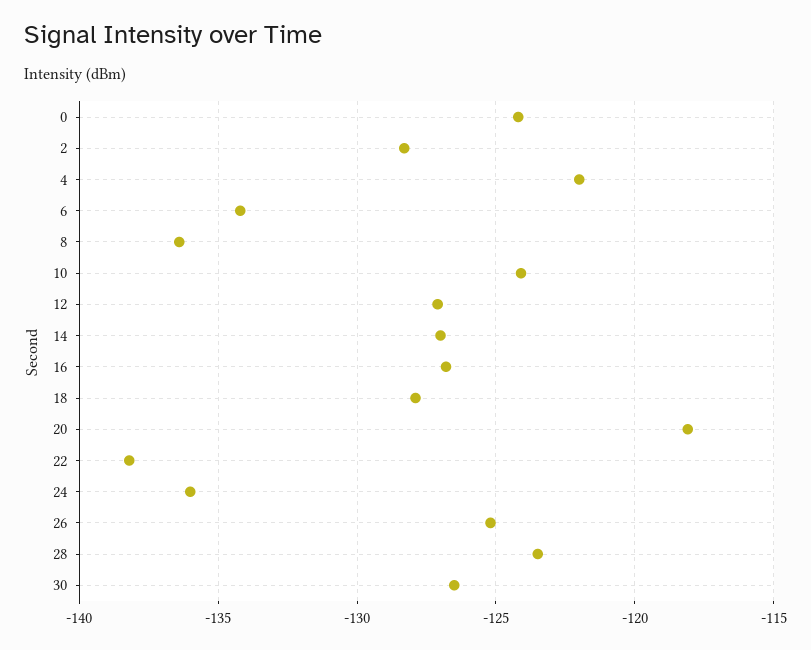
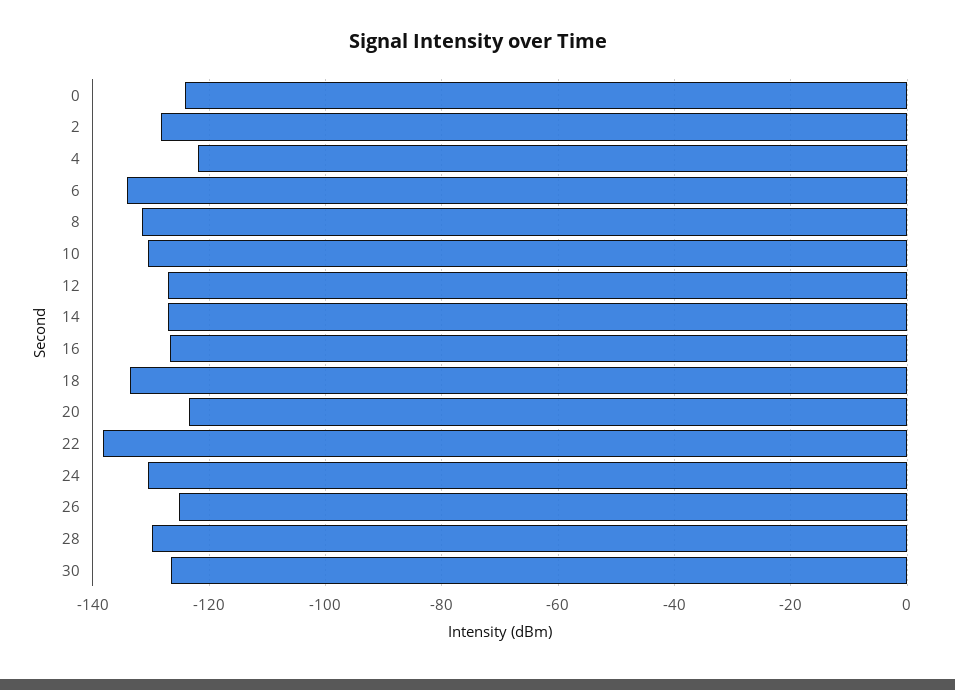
  {
    "0": -124,
    "2": -128.5,
    "4": -122,
    "6": -134,
-   "8": -136.5,
+   "8": -132,
-   "10": -124,
+   "10": -130,
    "12": -127,
    "14": -127,
    "16": -127,
-   "18": -128,
+   "18": -134,
-   "20": -118,
+   "20": -124,
    "22": -138,
-   "24": -136,
+   "24": -130,
    "26": -125,
-   "28": -123.5,
+   "28": -130,
    "30": -126.5
  }

